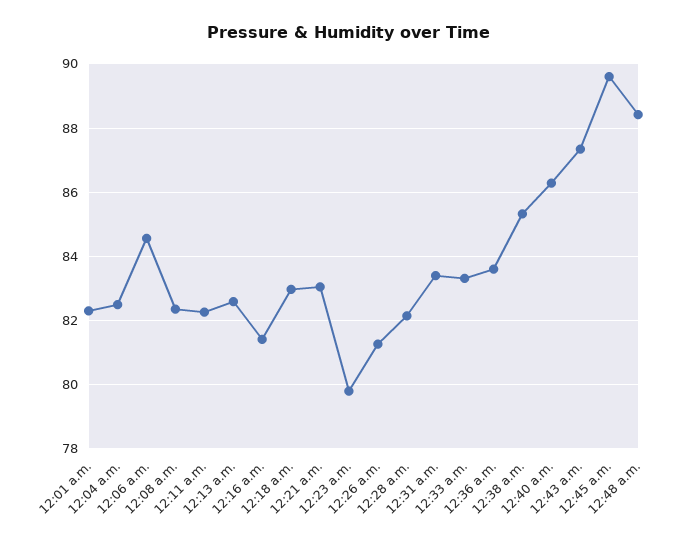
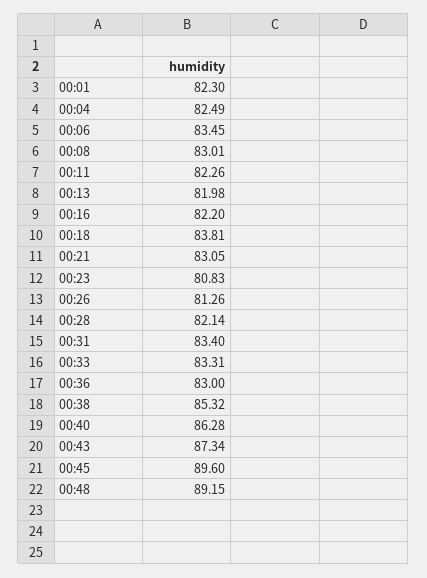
  {
    "12:01 a.m.": 82.3,
    "12:04 a.m.": 82.49,
-   "12:06 a.m.": 84.6,
+   "12:06 a.m.": 83.45,
-   "12:08 a.m.": 82.4,
+   "12:08 a.m.": 83.01,
    "12:11 a.m.": 82.26,
-   "12:13 a.m.": 82.6,
+   "12:13 a.m.": 81.98,
-   "12:16 a.m.": 81.4,
+   "12:16 a.m.": 82.2,
-   "12:18 a.m.": 83,
+   "12:18 a.m.": 83.81,
    "12:21 a.m.": 83.05,
-   "12:23 a.m.": 79.8,
+   "12:23 a.m.": 80.83,
    "12:26 a.m.": 81.26,
    "12:28 a.m.": 82.14,
    "12:31 a.m.": 83.4,
    "12:33 a.m.": 83.31,
-   "12:36 a.m.": 83.6,
+   "12:36 a.m.": 83,
    "12:38 a.m.": 85.32,
    "12:40 a.m.": 86.28,
    "12:43 a.m.": 87.34,
    "12:45 a.m.": 89.6,
-   "12:48 a.m.": 88.4
+   "12:48 a.m.": 89.15
  }

